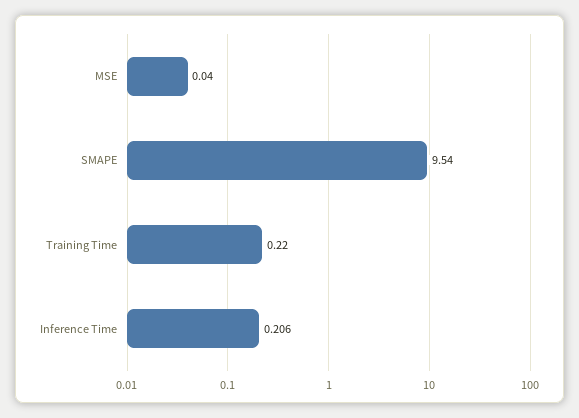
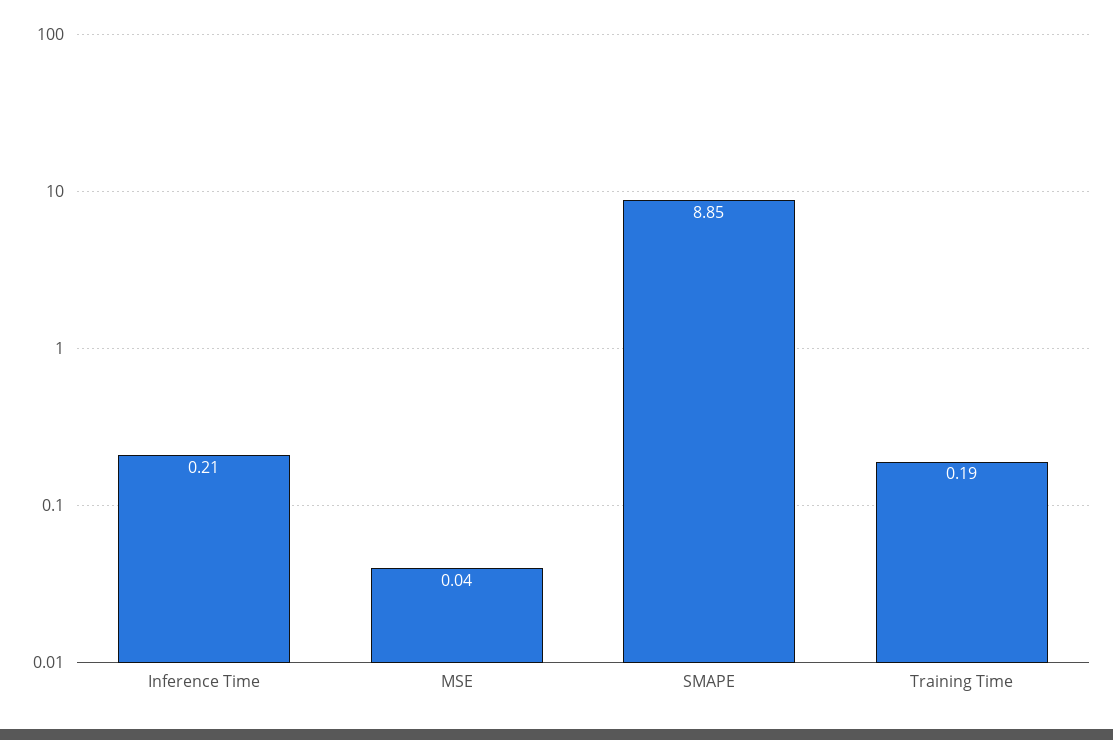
  {
    "MSE": 0.04,
-   "SMAPE": 9.54,
+   "SMAPE": 8.85,
-   "Training Time": 0.22,
+   "Training Time": 0.19,
    "Inference Time": 0.206
  }

